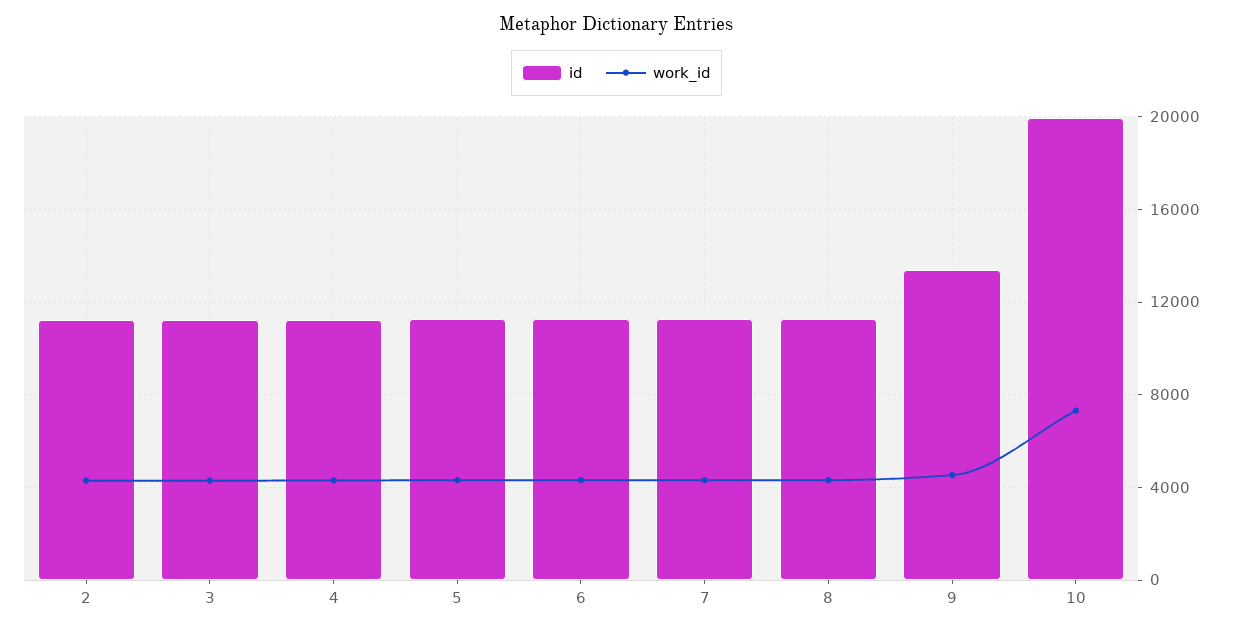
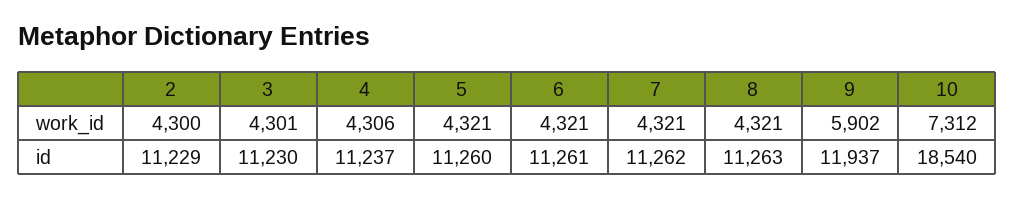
  {
    "id": {
      "2": 11229,
      "3": 11230,
      "4": 11237,
      "5": 11260,
      "6": 11261,
      "7": 11262,
      "8": 11263,
-     "9": 13500,
+     "9": 11937,
-     "10": 20000
+     "10": 18540
    },
    "work_id": {
      "2": 4300,
      "3": 4301,
      "4": 4306,
      "5": 4321,
      "6": 4321,
      "7": 4321,
      "8": 4321,
-     "9": 4500,
+     "9": 5902,
      "10": 7312
    }
  }

